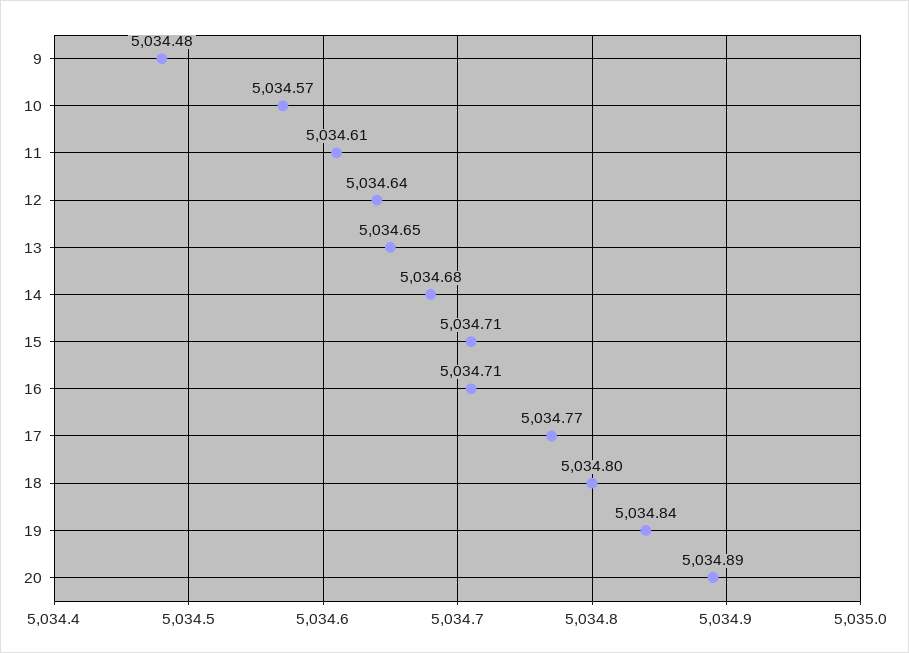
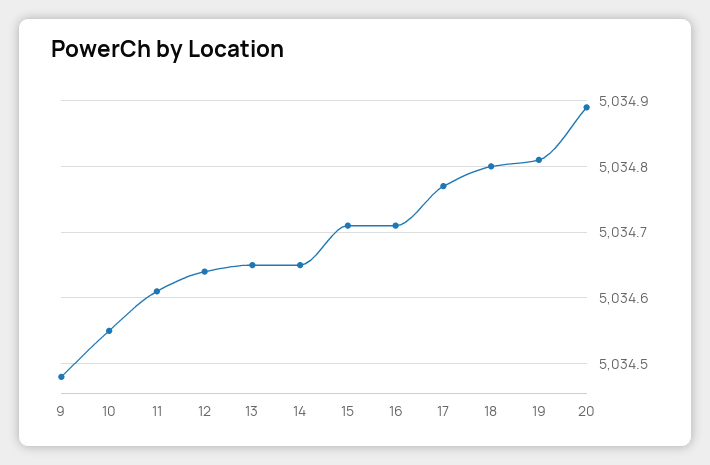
  {
    "9": 5034.48,
-   "10": 5034.57,
+   "10": 5034.55,
    "11": 5034.61,
    "12": 5034.64,
    "13": 5034.65,
-   "14": 5034.68,
+   "14": 5034.65,
    "15": 5034.71,
    "16": 5034.71,
    "17": 5034.77,
    "18": 5034.8,
-   "19": 5034.84,
+   "19": 5034.81,
    "20": 5034.89
  }

